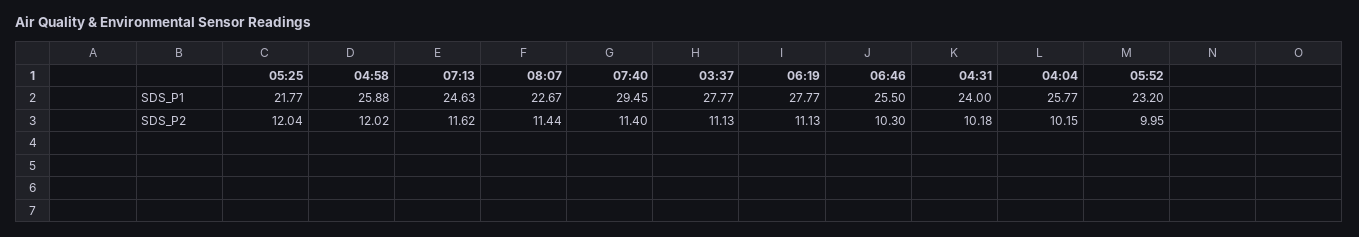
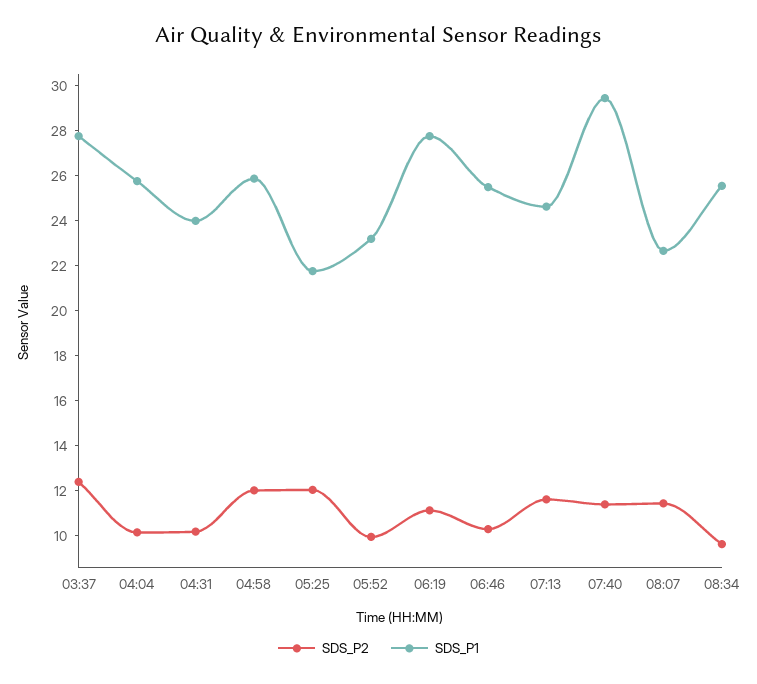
  {
    "SDS_P1": {
      "05:25": 21.77,
      "04:58": 25.88,
      "07:13": 24.63,
      "08:07": 22.67,
      "07:40": 29.45,
      "03:37": 27.77,
      "06:19": 27.77,
      "06:46": 25.5,
      "04:31": 24,
      "04:04": 25.77,
-     "05:52": 23.2
+     "05:52": 23.2,
+     "08:34": 25.5
    },
    "SDS_P2": {
      "05:25": 12.04,
      "04:58": 12.02,
      "07:13": 11.62,
      "08:07": 11.44,
      "07:40": 11.4,
-     "03:37": 11.13,
+     "03:37": 12.5,
      "06:19": 11.13,
      "06:46": 10.3,
      "04:31": 10.18,
      "04:04": 10.15,
-     "05:52": 9.95
+     "05:52": 9.95,
+     "08:34": 9.5
    }
  }

